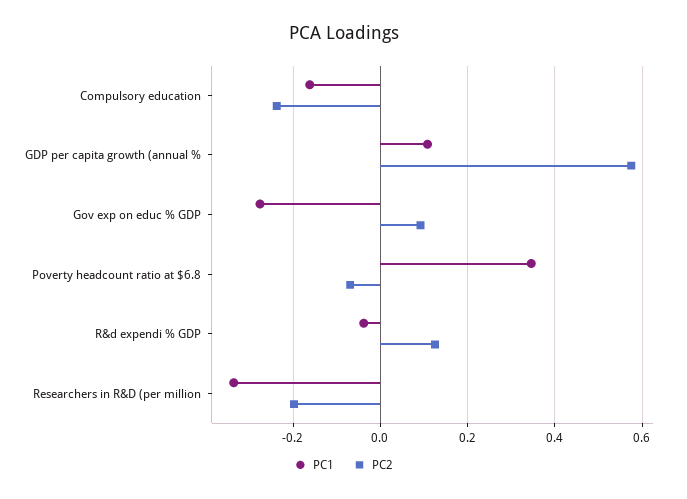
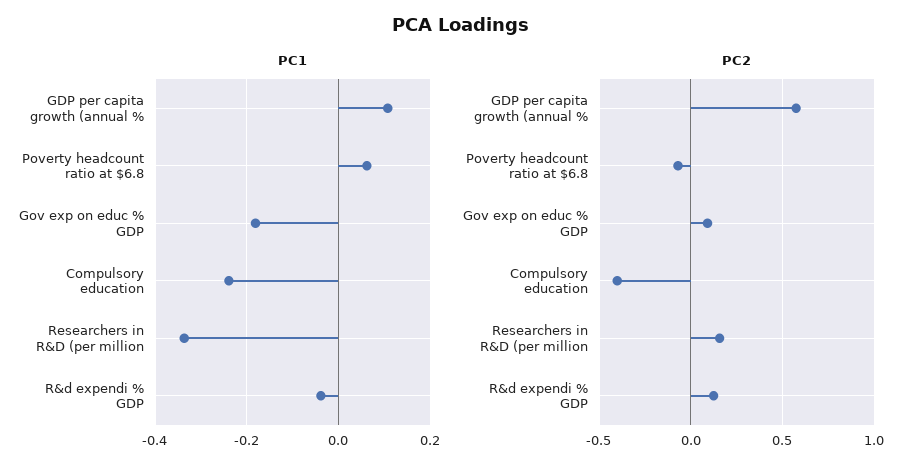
  {
    "PC1": {
-     "Compulsory education": -0.16,
+     "Compulsory education": -0.24,
      "GDP per capita growth (annual %": 0.1,
-     "Gov exp on educ % GDP": -0.28,
+     "Gov exp on educ % GDP": -0.18,
-     "Poverty headcount ratio at $6.8": 0.34,
+     "Poverty headcount ratio at $6.8": 0.06,
      "R&d expendi % GDP": -0.04,
      "Researchers in R&D (per million": -0.34
    },
    "PC2": {
-     "Compulsory education": -0.24,
+     "Compulsory education": -0.4,
      "GDP per capita growth (annual %": 0.58,
      "Gov exp on educ % GDP": 0.1,
      "Poverty headcount ratio at $6.8": -0.06,
      "R&d expendi % GDP": 0.12,
-     "Researchers in R&D (per million": -0.2
+     "Researchers in R&D (per million": 0.15
    }
  }

